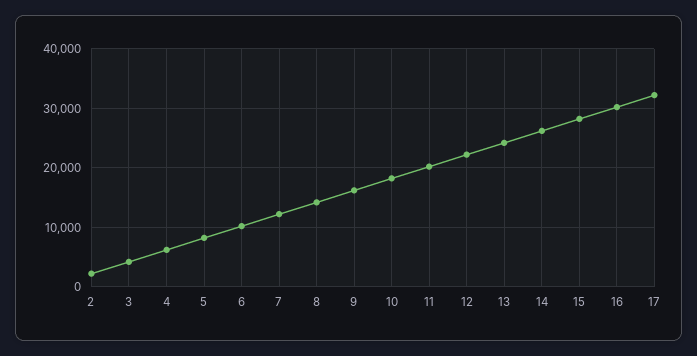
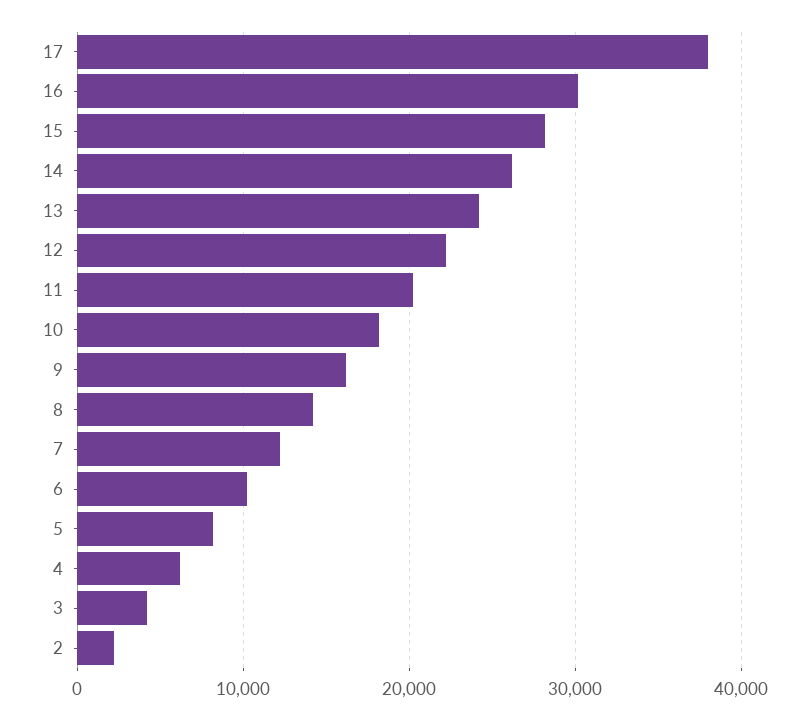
  {
    "2": 2000,
    "3": 4000,
    "4": 6000,
    "5": 8000,
    "6": 10000,
    "7": 12000,
    "8": 14000,
    "9": 16000,
    "10": 18000,
    "11": 20000,
    "12": 22000,
    "13": 24000,
    "14": 26000,
    "15": 28000,
    "16": 30000,
-   "17": 32000
+   "17": 38000
  }

